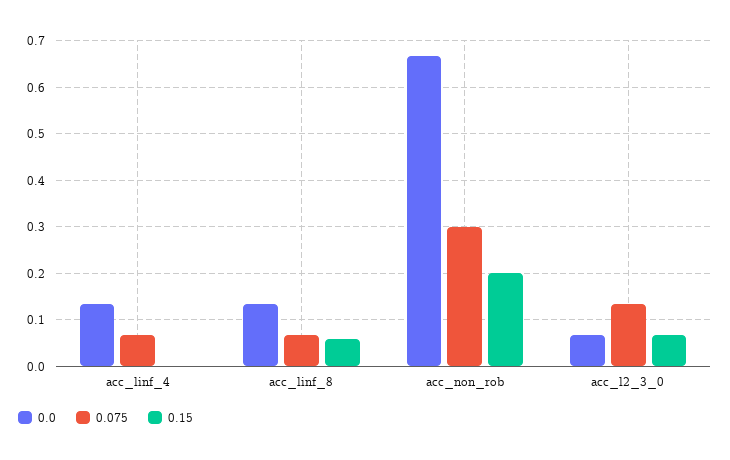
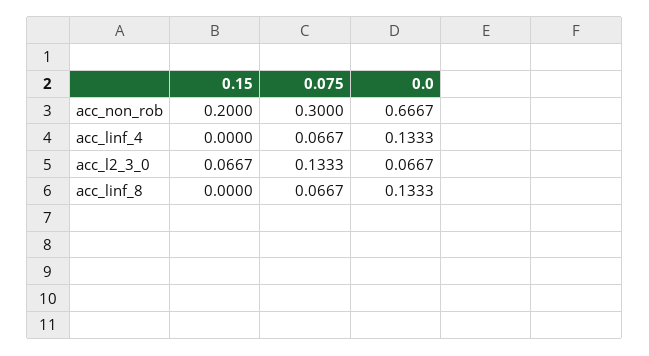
  {
    "0.0": {
      "acc_linf_4": 0.1333,
      "acc_linf_8": 0.1333,
      "acc_non_rob": 0.6667,
      "acc_l2_3_0": 0.0667
    },
    "0.075": {
      "acc_linf_4": 0.0667,
      "acc_linf_8": 0.0667,
      "acc_non_rob": 0.3,
      "acc_l2_3_0": 0.1333
    },
    "0.15": {
      "acc_linf_4": 0,
-     "acc_linf_8": 0.06,
+     "acc_linf_8": 0,
      "acc_non_rob": 0.2,
      "acc_l2_3_0": 0.0667
    }
  }

